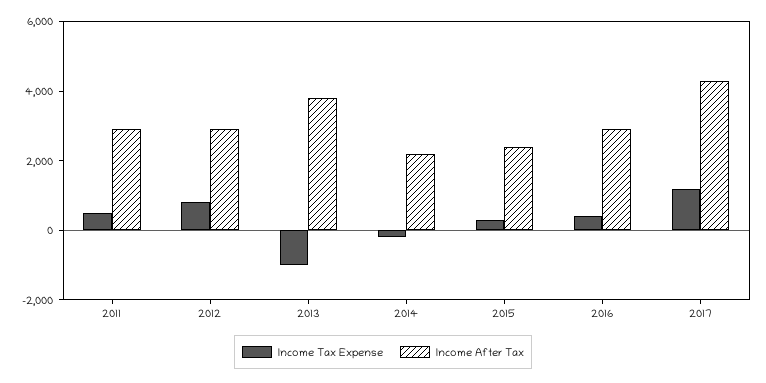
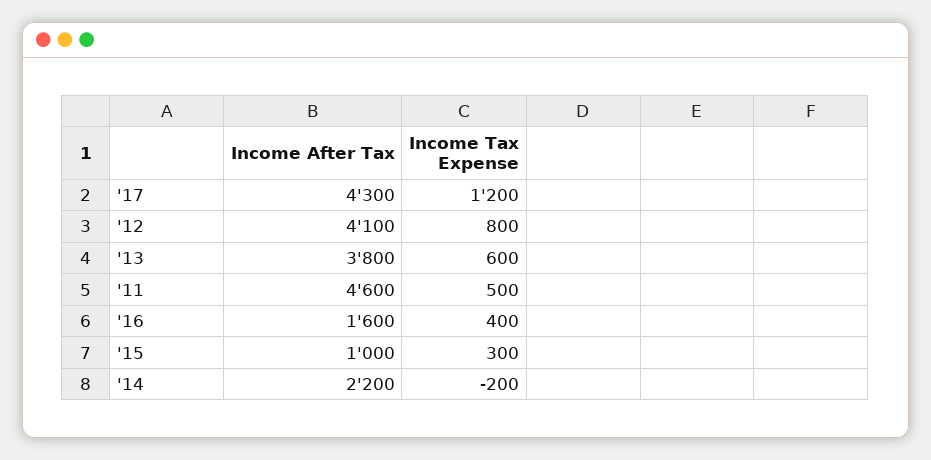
  {
    "Income Tax Expense": {
      "2011": 500,
      "2012": 800,
-     "2013": -1000,
+     "2013": 600,
      "2014": -200,
      "2015": 300,
      "2016": 400,
      "2017": 1200
    },
    "Income After Tax": {
-     "2011": 3000,
+     "2011": 4600,
-     "2012": 3000,
+     "2012": 4100,
      "2013": 3800,
      "2014": 2200,
-     "2015": 2500,
+     "2015": 1000,
-     "2016": 3000,
+     "2016": 1600,
      "2017": 4300
    }
  }

